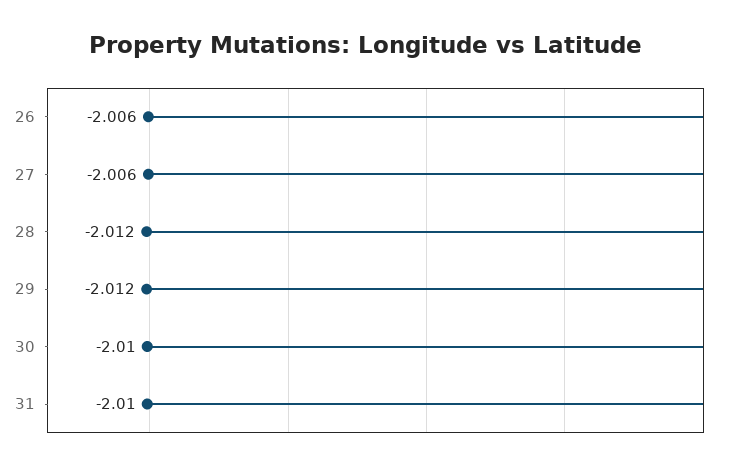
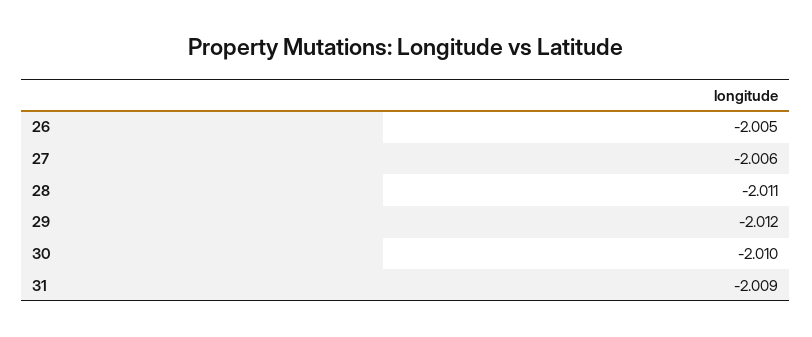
  {
-   "26": -2.006,
+   "26": -2.005,
    "27": -2.006,
-   "28": -2.012,
+   "28": -2.011,
    "29": -2.012,
    "30": -2.01,
-   "31": -2.01
+   "31": -2.009
  }

